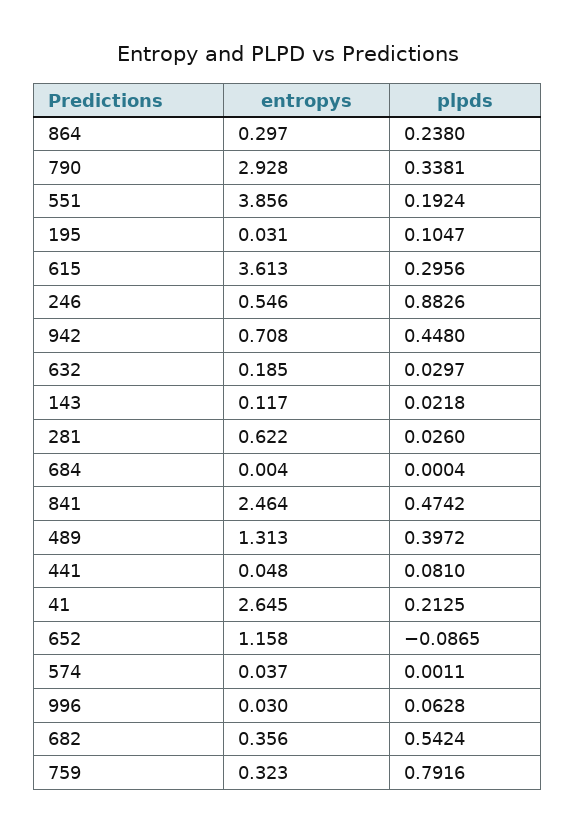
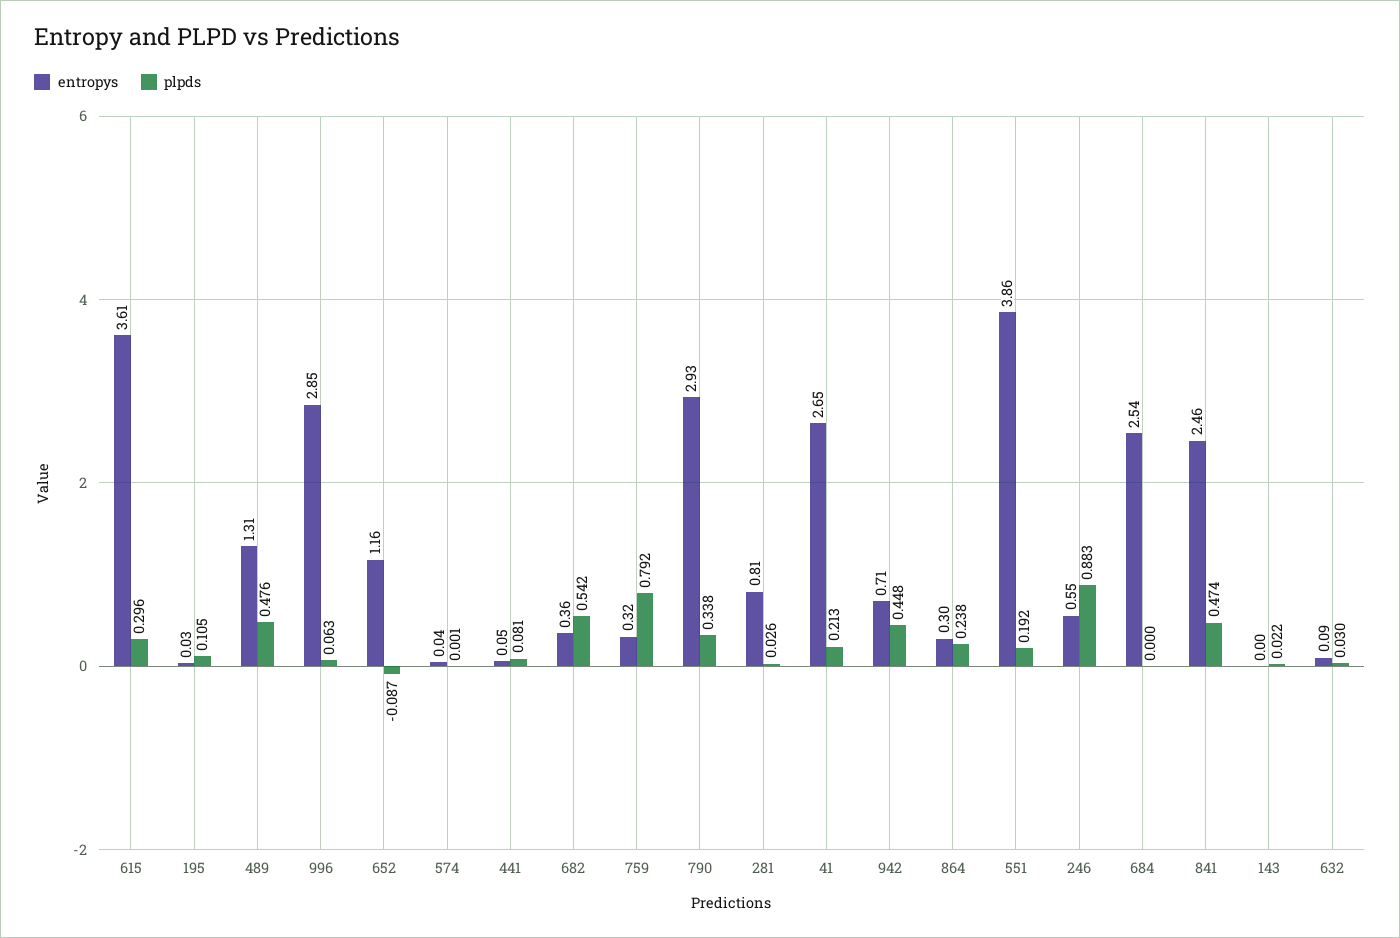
  {
    "entropys": {
      "864": 0.297,
      "790": 2.928,
      "551": 3.856,
      "195": 0.031,
      "615": 3.613,
      "246": 0.546,
      "942": 0.708,
-     "632": 0.185,
+     "632": 0.09,
-     "143": 0.117,
+     "143": 0,
-     "281": 0.622,
+     "281": 0.81,
-     "684": 0.004,
+     "684": 2.54,
      "841": 2.464,
      "489": 1.313,
      "441": 0.048,
      "41": 2.645,
      "652": 1.158,
      "574": 0.037,
-     "996": 0.03,
+     "996": 2.85,
      "682": 0.356,
      "759": 0.323
    },
    "plpds": {
      "864": 0.238,
      "790": 0.3381,
      "551": 0.1924,
      "195": 0.1047,
      "615": 0.2956,
      "246": 0.8826,
      "942": 0.448,
      "632": 0.0297,
      "143": 0.0218,
      "281": 0.026,
      "684": 0.0004,
      "841": 0.4742,
-     "489": 0.3972,
+     "489": 0.476,
      "441": 0.081,
      "41": 0.2125,
      "652": -0.0865,
      "574": 0.0011,
      "996": 0.0628,
      "682": 0.5424,
      "759": 0.7916
    }
  }

